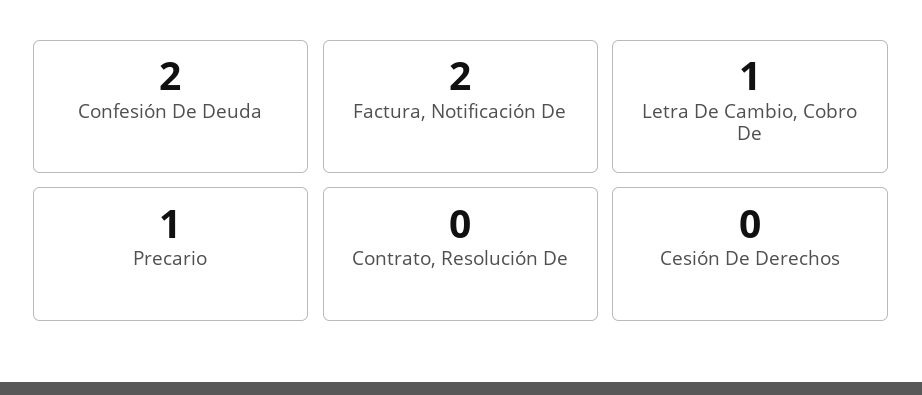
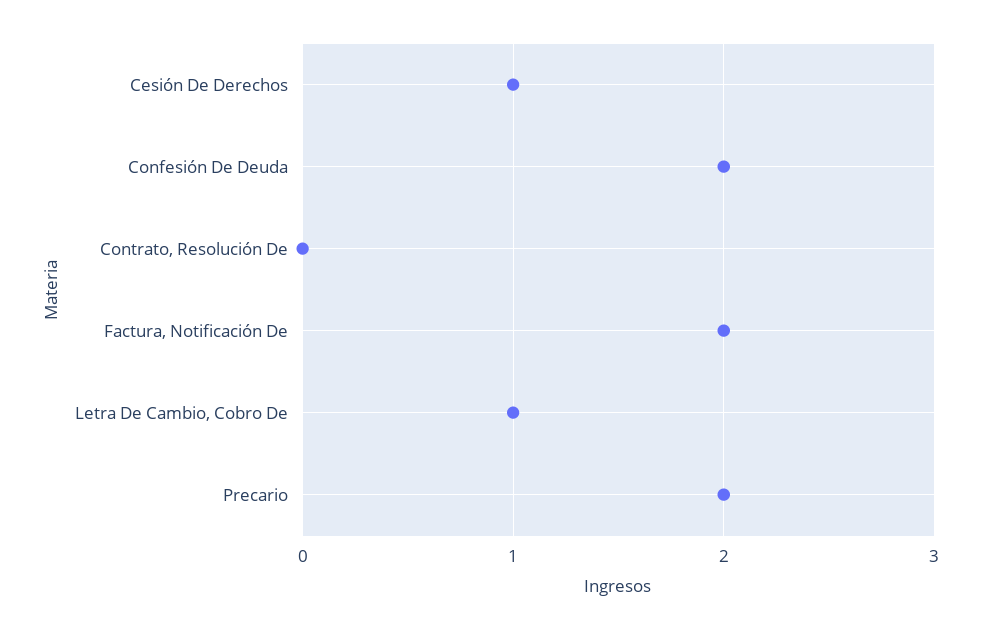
  {
    "Confesión De Deuda": 2,
    "Factura, Notificación De": 2,
    "Letra De Cambio, Cobro De": 1,
-   "Precario": 1,
+   "Precario": 2,
    "Contrato, Resolución De": 0,
-   "Cesión De Derechos": 0
+   "Cesión De Derechos": 1
  }

